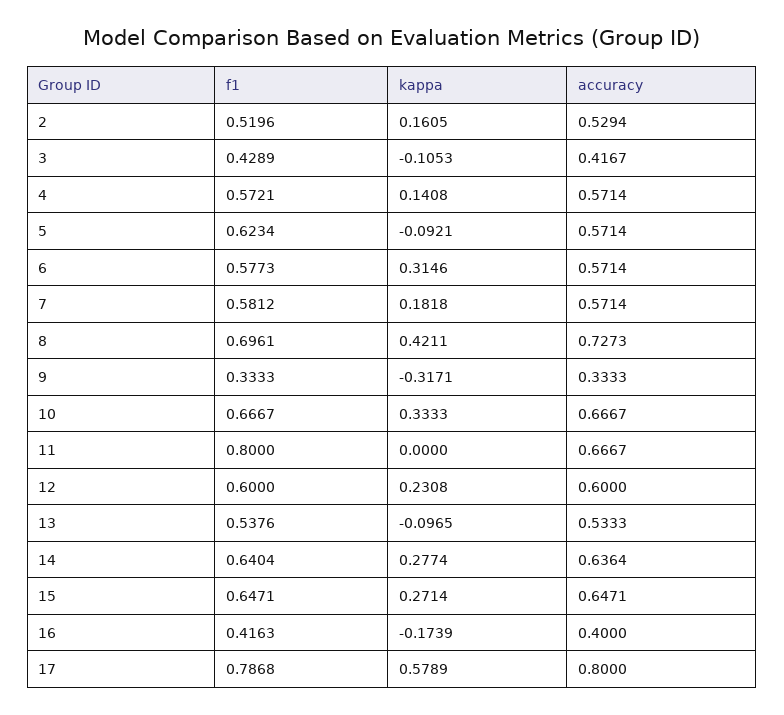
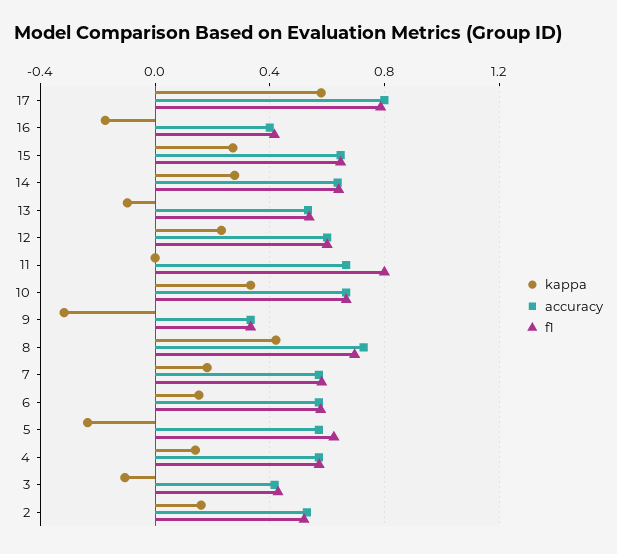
  {
    "f1": {
      "2": 0.5196,
      "3": 0.4289,
      "4": 0.5721,
      "5": 0.6234,
      "6": 0.5773,
      "7": 0.5812,
      "8": 0.6961,
      "9": 0.3333,
      "10": 0.6667,
      "11": 0.8,
      "12": 0.6,
      "13": 0.5376,
      "14": 0.6404,
      "15": 0.6471,
      "16": 0.4163,
      "17": 0.7868
    },
    "kappa": {
      "2": 0.1605,
      "3": -0.1053,
      "4": 0.1408,
-     "5": -0.0921,
+     "5": -0.25,
-     "6": 0.3146,
+     "6": 0.15,
      "7": 0.1818,
      "8": 0.4211,
      "9": -0.3171,
      "10": 0.3333,
      "11": 0,
      "12": 0.2308,
      "13": -0.0965,
      "14": 0.2774,
      "15": 0.2714,
      "16": -0.1739,
      "17": 0.5789
    },
    "accuracy": {
      "2": 0.5294,
      "3": 0.4167,
      "4": 0.5714,
      "5": 0.5714,
      "6": 0.5714,
      "7": 0.5714,
      "8": 0.7273,
      "9": 0.3333,
      "10": 0.6667,
      "11": 0.6667,
      "12": 0.6,
      "13": 0.5333,
      "14": 0.6364,
      "15": 0.6471,
      "16": 0.4,
      "17": 0.8
    }
  }

